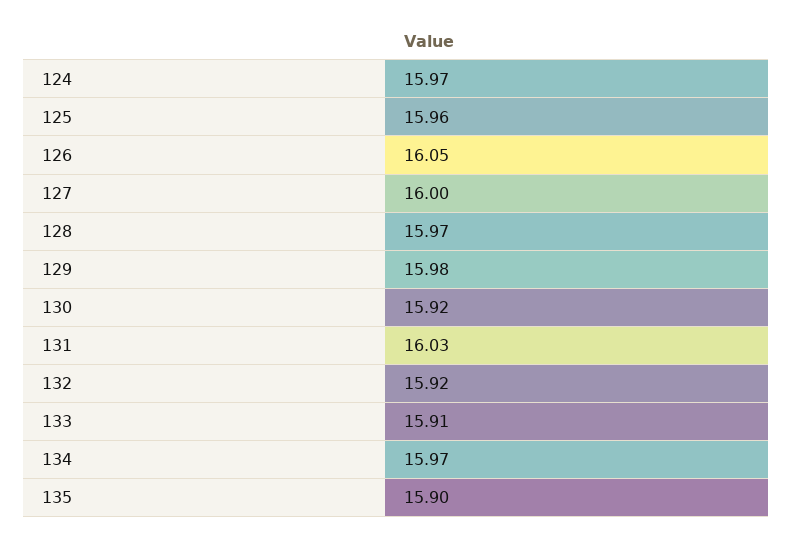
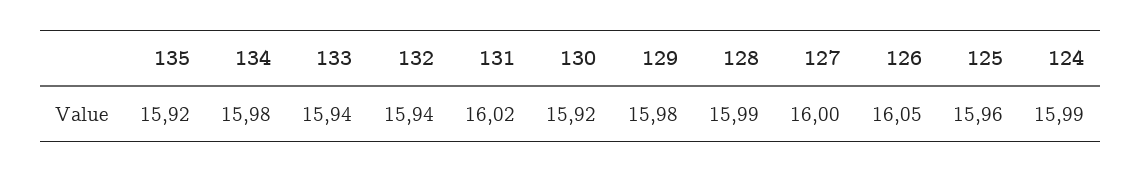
  {
-   "124": 15.97,
+   "124": 15.99,
    "125": 15.96,
    "126": 16.05,
    "127": 16,
-   "128": 15.97,
+   "128": 15.99,
    "129": 15.98,
    "130": 15.92,
-   "131": 16.03,
+   "131": 16.02,
-   "132": 15.92,
+   "132": 15.94,
-   "133": 15.91,
+   "133": 15.94,
-   "134": 15.97,
+   "134": 15.98,
-   "135": 15.9
+   "135": 15.92
  }

